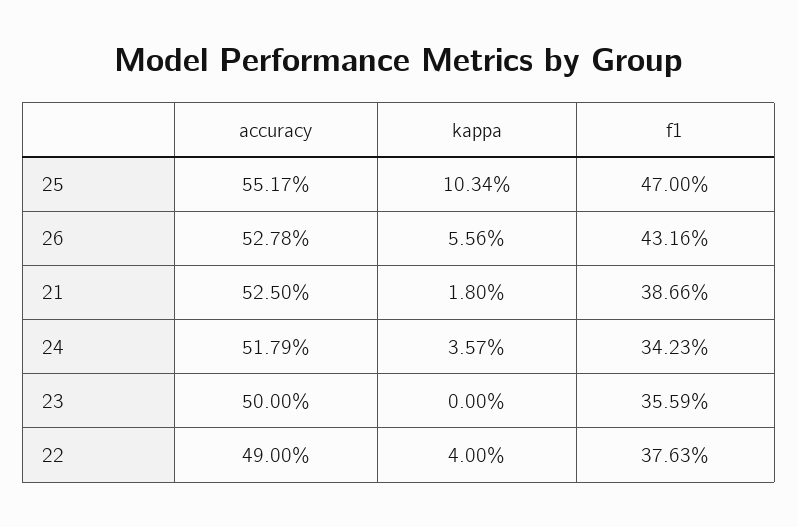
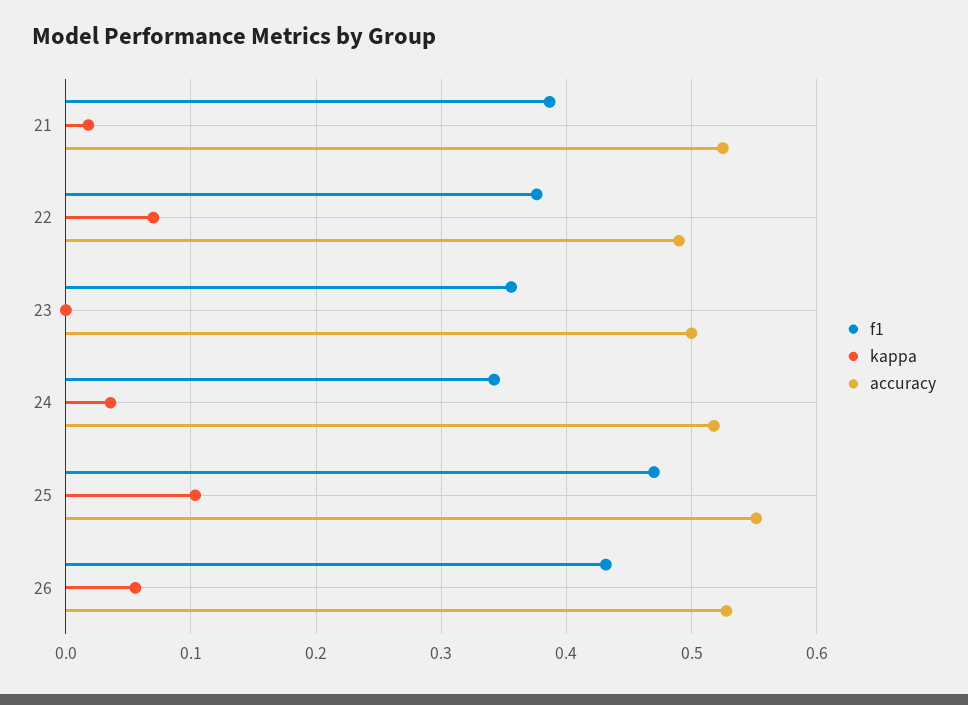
  {
    "accuracy": {
      "25": 0.5517,
      "26": 0.5278,
      "21": 0.525,
      "24": 0.5179,
      "23": 0.5,
      "22": 0.49
    },
    "kappa": {
      "25": 0.1034,
      "26": 0.0556,
      "21": 0.018,
      "24": 0.0357,
      "23": 0,
-     "22": 0.04
+     "22": 0.07
    },
    "f1": {
      "25": 0.47,
      "26": 0.4316,
      "21": 0.3866,
      "24": 0.3423,
      "23": 0.3559,
      "22": 0.3763
    }
  }

